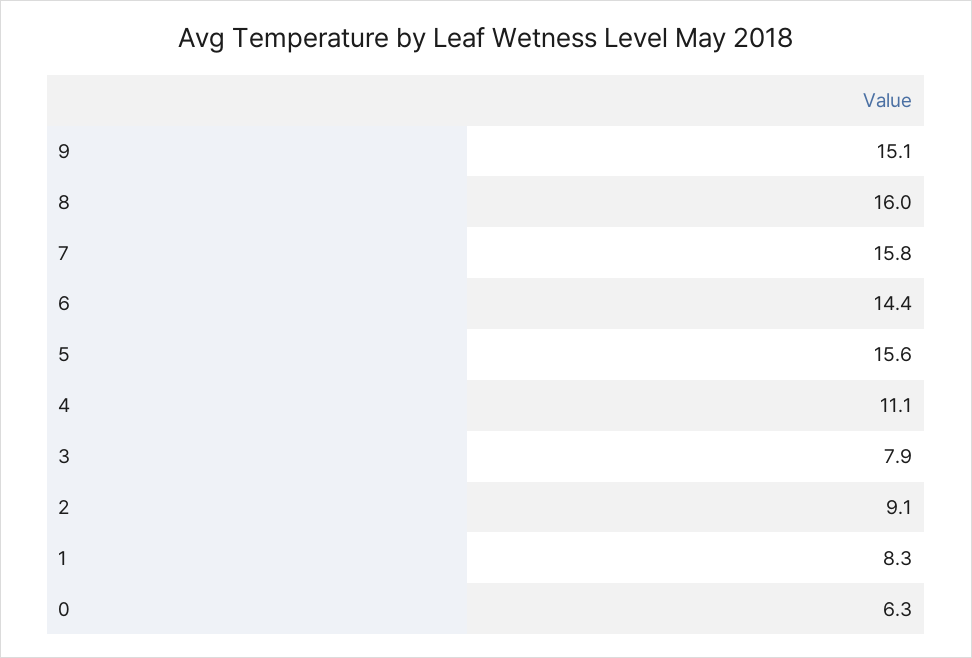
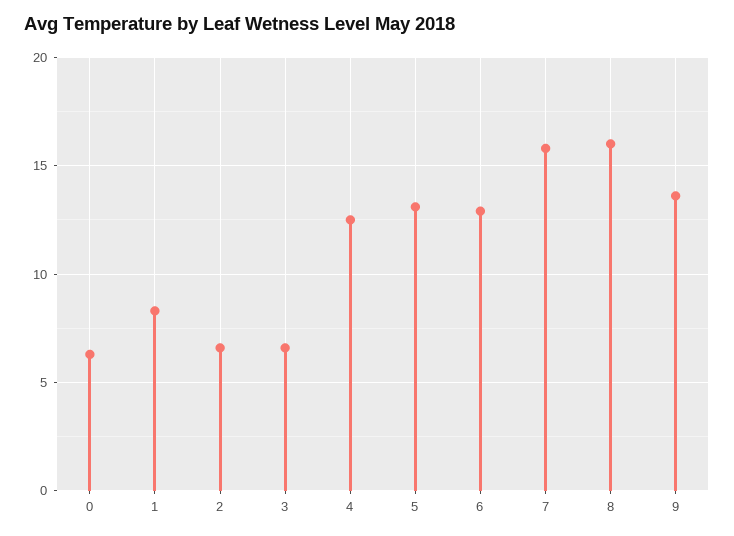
  {
-   "9": 15.1,
+   "9": 13.5,
    "8": 16,
    "7": 15.8,
-   "6": 14.4,
+   "6": 13,
-   "5": 15.6,
+   "5": 13,
-   "4": 11.1,
+   "4": 12.5,
-   "3": 7.9,
+   "3": 6.5,
-   "2": 9.1,
+   "2": 6.5,
    "1": 8.3,
    "0": 6.3
  }

